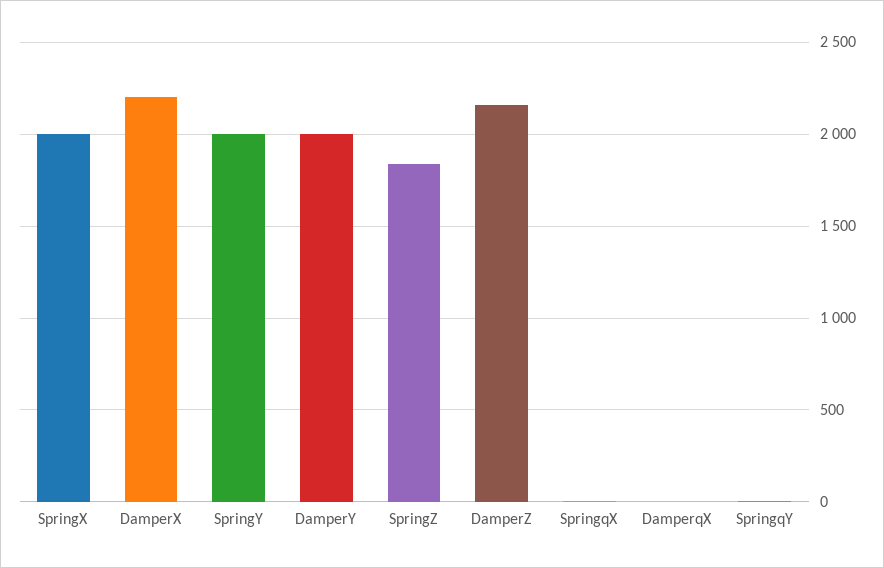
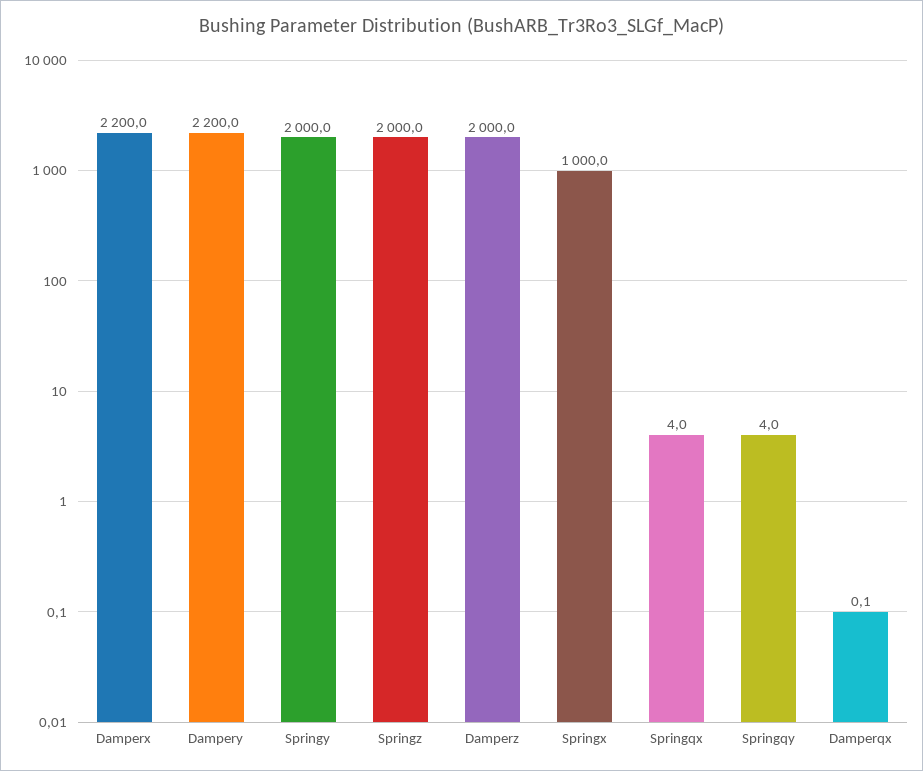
  {
-   "SpringX": 2000,
+   "SpringX": 1000,
    "DamperX": 2200,
    "SpringY": 2000,
-   "DamperY": 2000,
+   "DamperY": 2200,
-   "SpringZ": 1850,
+   "SpringZ": 2000,
-   "DamperZ": 2150,
+   "DamperZ": 2000,
    "SpringqX": 4,
    "DamperqX": 0.1,
    "SpringqY": 4
  }

